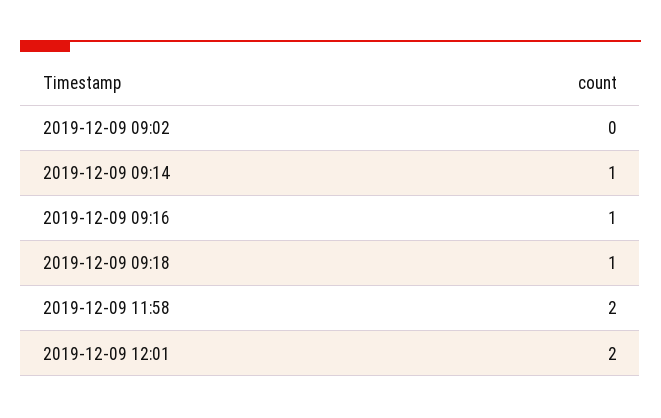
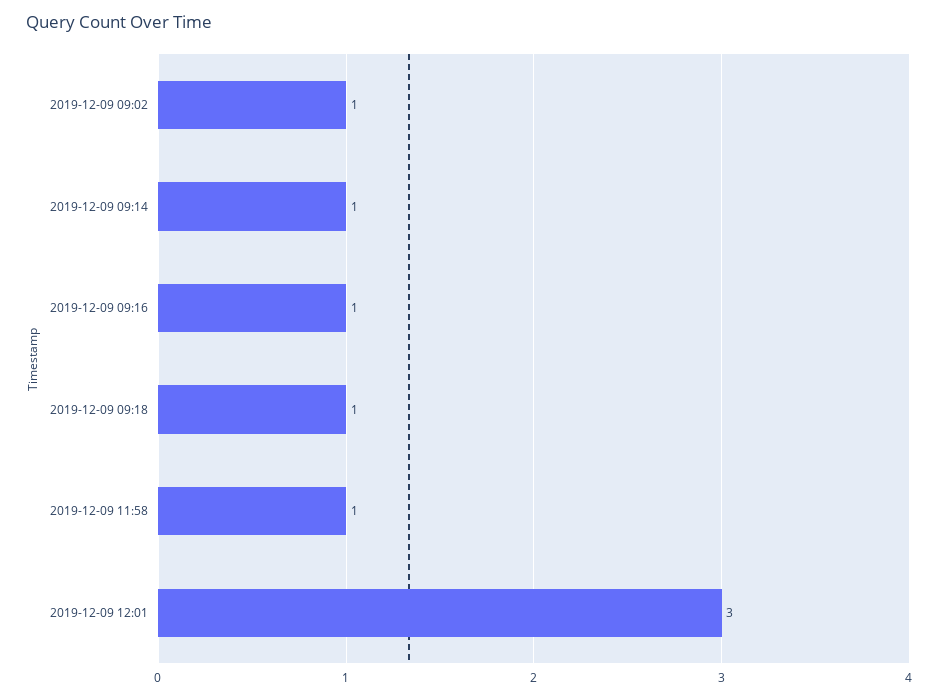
  {
-   "2019-12-09 09:02": 0,
+   "2019-12-09 09:02": 1,
    "2019-12-09 09:14": 1,
    "2019-12-09 09:16": 1,
    "2019-12-09 09:18": 1,
-   "2019-12-09 11:58": 2,
+   "2019-12-09 11:58": 1,
-   "2019-12-09 12:01": 2
+   "2019-12-09 12:01": 3
  }

